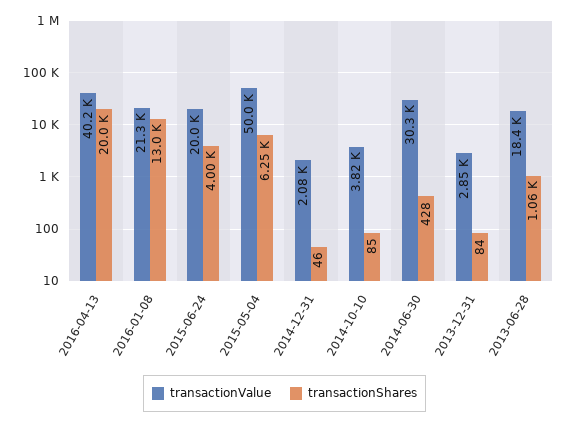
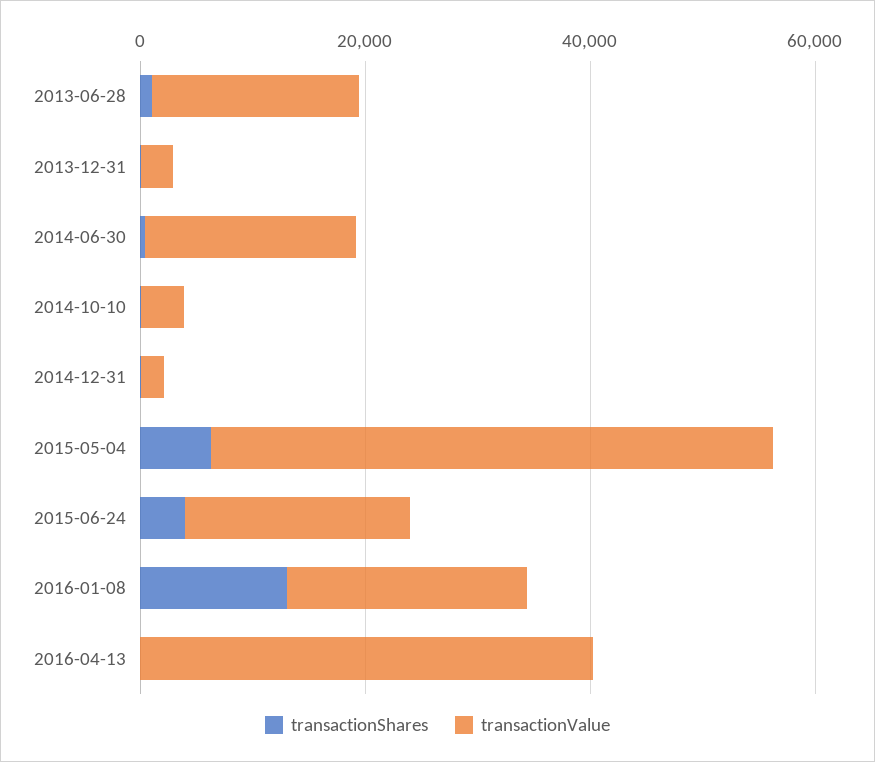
  {
    "transactionValue": {
      "2016-04-13": 40200,
      "2016-01-08": 21300,
      "2015-06-24": 20000,
      "2015-05-04": 50000,
      "2014-12-31": 2080,
      "2014-10-10": 3820,
-     "2014-06-30": 30300,
+     "2014-06-30": 20000,
      "2013-12-31": 2850,
      "2013-06-28": 18400
    },
    "transactionShares": {
-     "2016-04-13": 20000,
+     "2016-04-13": 0,
      "2016-01-08": 13000,
      "2015-06-24": 4000,
      "2015-05-04": 6250,
      "2014-12-31": 46,
      "2014-10-10": 85,
      "2014-06-30": 428,
      "2013-12-31": 84,
      "2013-06-28": 1060
    }
  }

